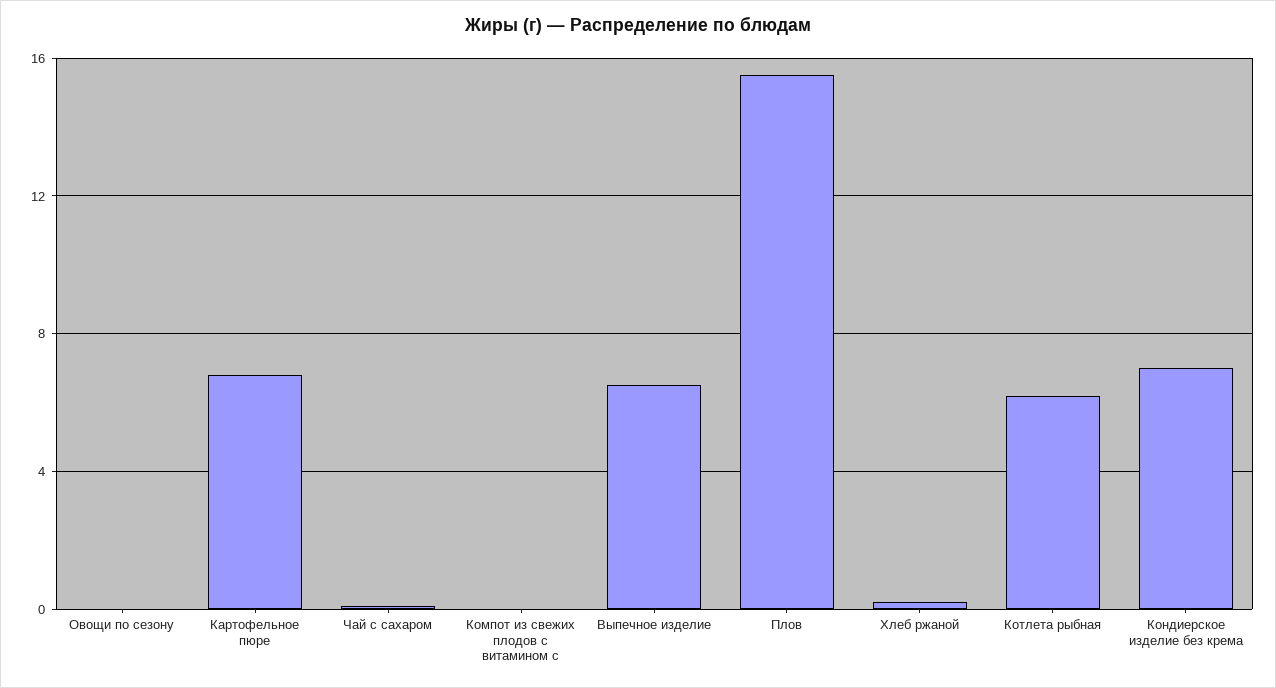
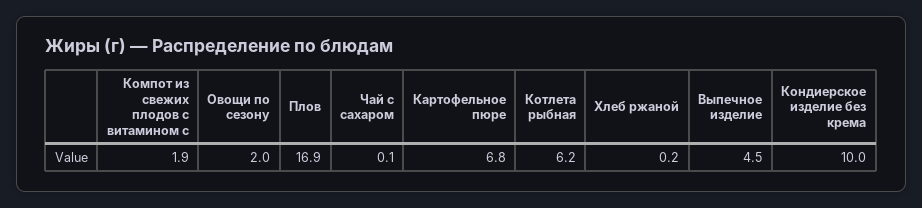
  {
-   "Овощи по сезону": 0,
+   "Овощи по сезону": 2,
    "Картофельное пюре": 6.8,
    "Чай с сахаром": 0.1,
-   "Компот из свежих плодов с витамином с": 0,
+   "Компот из свежих плодов с витамином с": 1.9,
-   "Выпечное изделие": 6.5,
+   "Выпечное изделие": 4.5,
-   "Плов": 15.5,
+   "Плов": 16.9,
    "Хлеб ржаной": 0.2,
    "Котлета рыбная": 6.2,
-   "Кондиерское изделие без крема": 7
+   "Кондиерское изделие без крема": 10
  }

